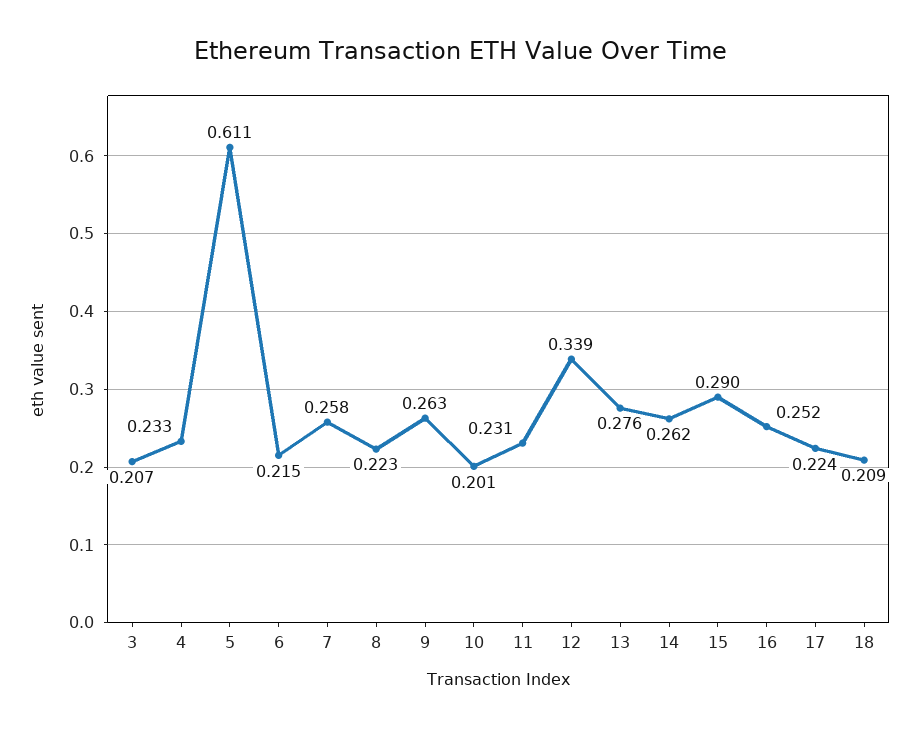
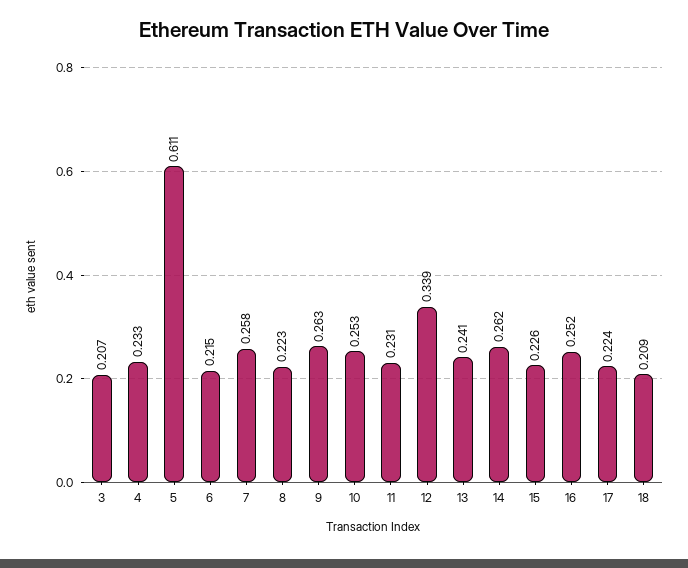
  {
    "3": 0.207,
    "4": 0.233,
    "5": 0.611,
    "6": 0.215,
    "7": 0.258,
    "8": 0.223,
    "9": 0.263,
-   "10": 0.201,
+   "10": 0.253,
    "11": 0.231,
    "12": 0.339,
-   "13": 0.276,
+   "13": 0.241,
    "14": 0.262,
-   "15": 0.29,
+   "15": 0.226,
    "16": 0.252,
    "17": 0.224,
    "18": 0.209
  }

